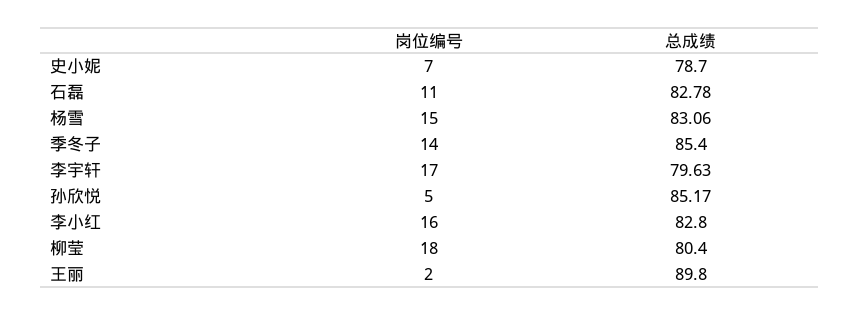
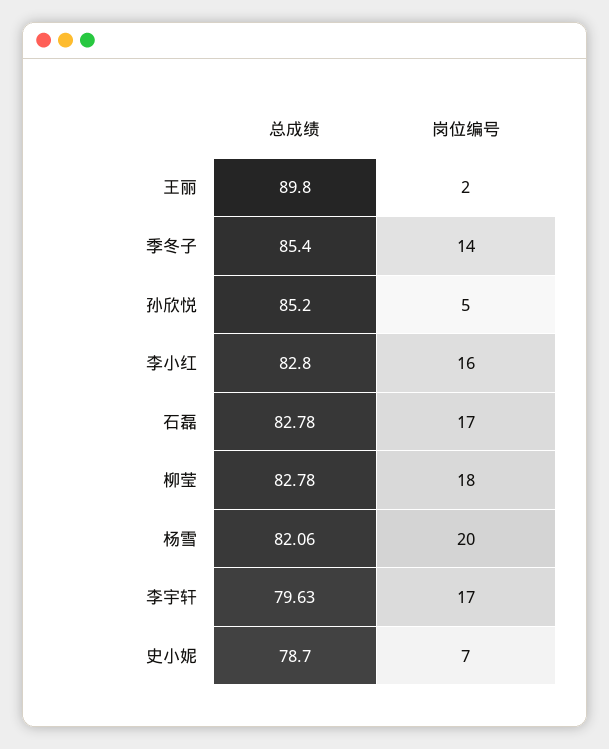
  {
    "岗位编号": {
      "史小妮": 7,
-     "石磊": 11,
+     "石磊": 17,
-     "杨雪": 15,
+     "杨雪": 20,
      "季冬子": 14,
      "李宇轩": 17,
      "孙欣悦": 5,
      "李小红": 16,
      "柳莹": 18,
      "王丽": 2
    },
    "总成绩": {
      "史小妮": 78.7,
      "石磊": 82.78,
-     "杨雪": 83.06,
+     "杨雪": 82.06,
      "季冬子": 85.4,
      "李宇轩": 79.63,
-     "孙欣悦": 85.17,
+     "孙欣悦": 85.2,
      "李小红": 82.8,
-     "柳莹": 80.4,
+     "柳莹": 82.78,
      "王丽": 89.8
    }
  }

